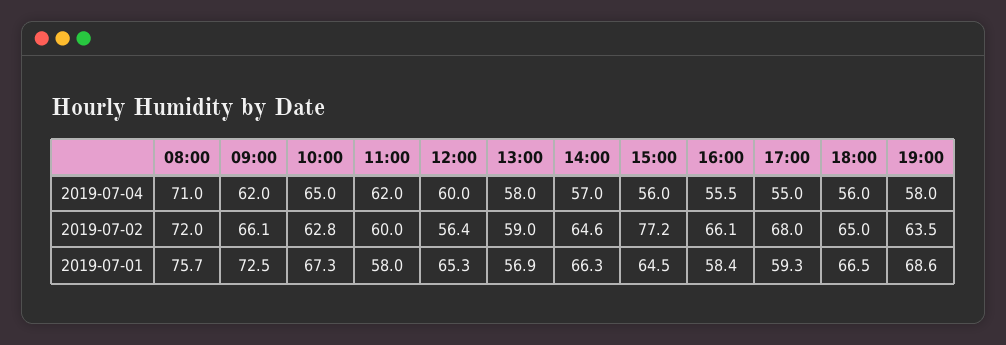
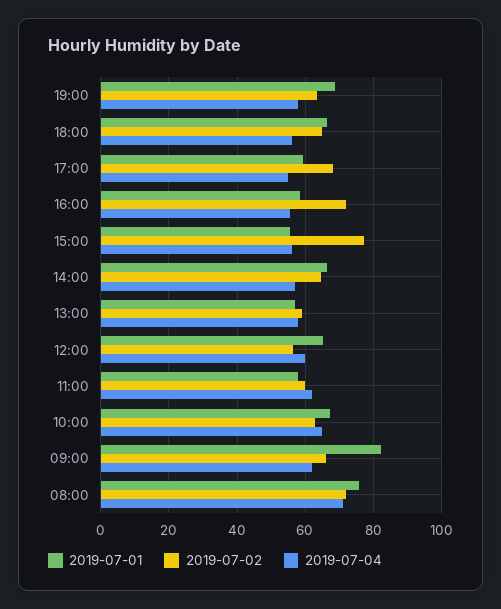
  {
    "2019-07-04": {
      "08:00": 71,
      "09:00": 62,
      "10:00": 65,
      "11:00": 62,
      "12:00": 60,
      "13:00": 58,
      "14:00": 57,
      "15:00": 56,
      "16:00": 55.5,
      "17:00": 55,
      "18:00": 56,
      "19:00": 58
    },
    "2019-07-02": {
      "08:00": 72,
      "09:00": 66.1,
      "10:00": 62.8,
      "11:00": 60,
      "12:00": 56.4,
      "13:00": 59,
      "14:00": 64.6,
      "15:00": 77.2,
-     "16:00": 66.1,
+     "16:00": 72,
      "17:00": 68,
      "18:00": 65,
      "19:00": 63.5
    },
    "2019-07-01": {
      "08:00": 75.7,
-     "09:00": 72.5,
+     "09:00": 82,
      "10:00": 67.3,
      "11:00": 58,
      "12:00": 65.3,
      "13:00": 56.9,
      "14:00": 66.3,
-     "15:00": 64.5,
+     "15:00": 56,
      "16:00": 58.4,
      "17:00": 59.3,
      "18:00": 66.5,
      "19:00": 68.6
    }
  }

